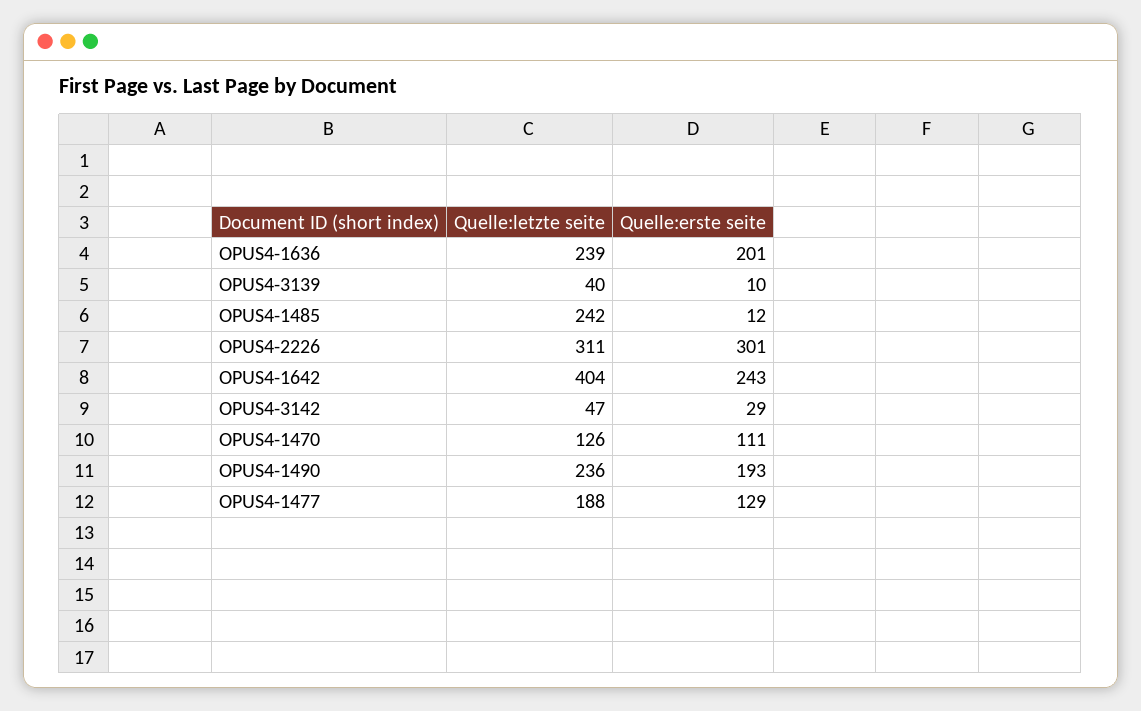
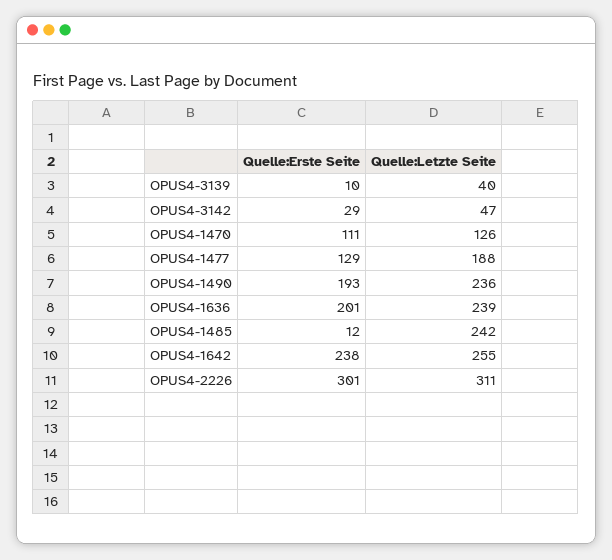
  {
    "Quelle:letzte seite": {
      "OPUS4-1636": 239,
      "OPUS4-3139": 40,
      "OPUS4-1485": 242,
      "OPUS4-2226": 311,
-     "OPUS4-1642": 404,
+     "OPUS4-1642": 255,
      "OPUS4-3142": 47,
      "OPUS4-1470": 126,
      "OPUS4-1490": 236,
      "OPUS4-1477": 188
    },
    "Quelle:erste seite": {
      "OPUS4-1636": 201,
      "OPUS4-3139": 10,
      "OPUS4-1485": 12,
      "OPUS4-2226": 301,
-     "OPUS4-1642": 243,
+     "OPUS4-1642": 238,
      "OPUS4-3142": 29,
      "OPUS4-1470": 111,
      "OPUS4-1490": 193,
      "OPUS4-1477": 129
    }
  }

